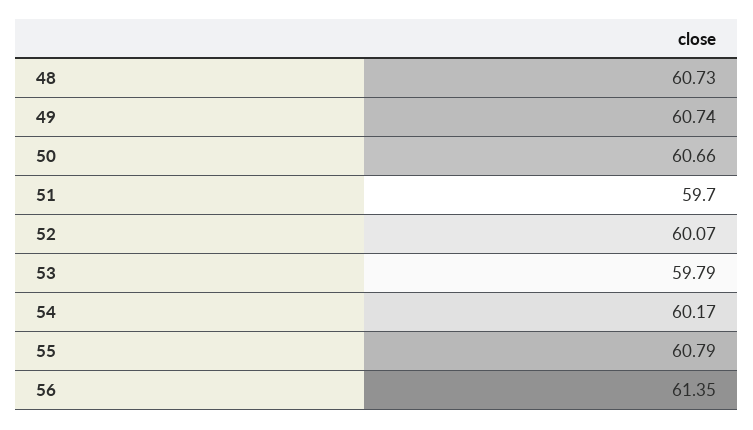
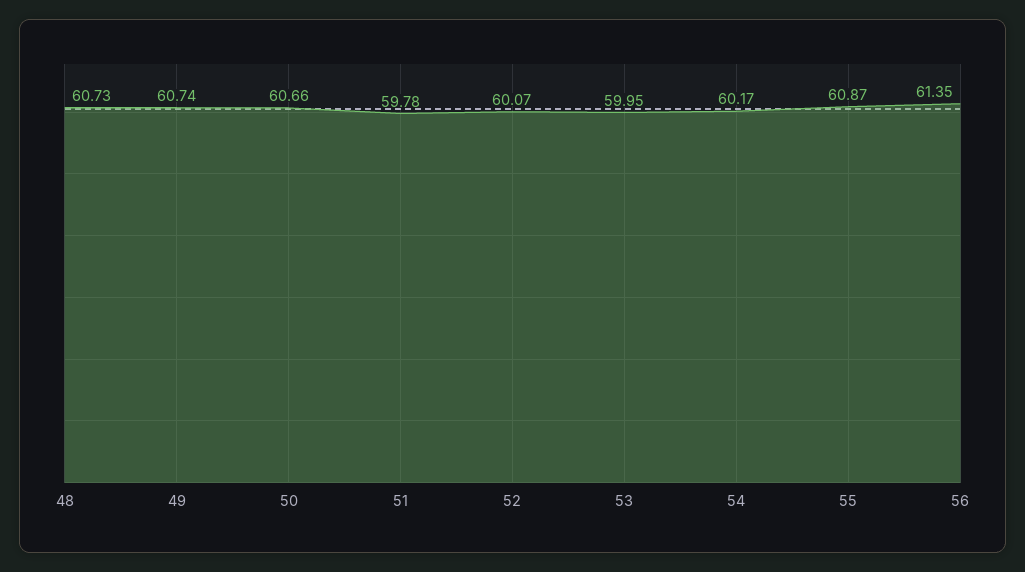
  {
    "48": 60.73,
    "49": 60.74,
    "50": 60.66,
-   "51": 59.7,
+   "51": 59.78,
    "52": 60.07,
-   "53": 59.79,
+   "53": 59.95,
    "54": 60.17,
-   "55": 60.79,
+   "55": 60.87,
    "56": 61.35
  }

